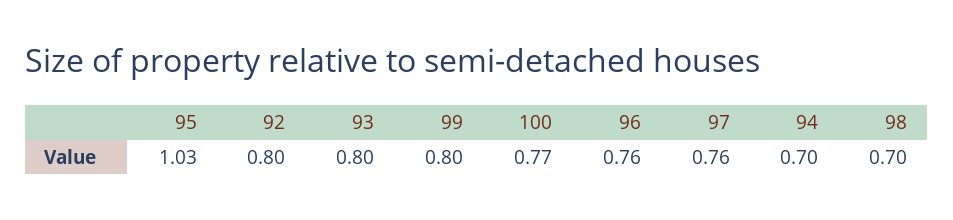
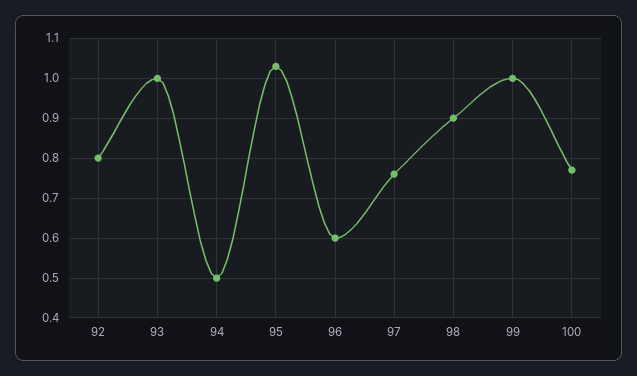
  {
    "95": 1.03,
    "92": 0.8,
-   "93": 0.8,
+   "93": 1,
-   "99": 0.8,
+   "99": 1,
    "100": 0.77,
-   "96": 0.76,
+   "96": 0.6,
    "97": 0.76,
-   "94": 0.7,
+   "94": 0.5,
-   "98": 0.7
+   "98": 0.9
  }

